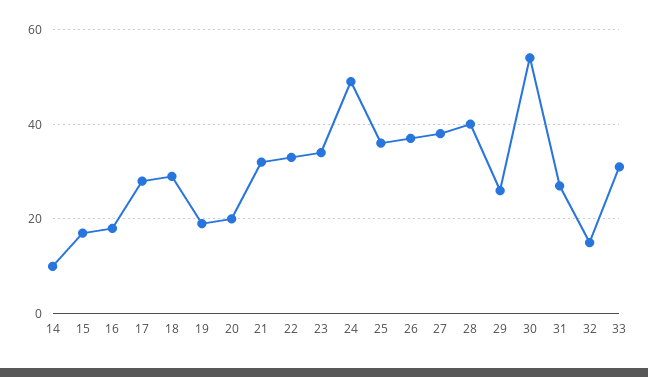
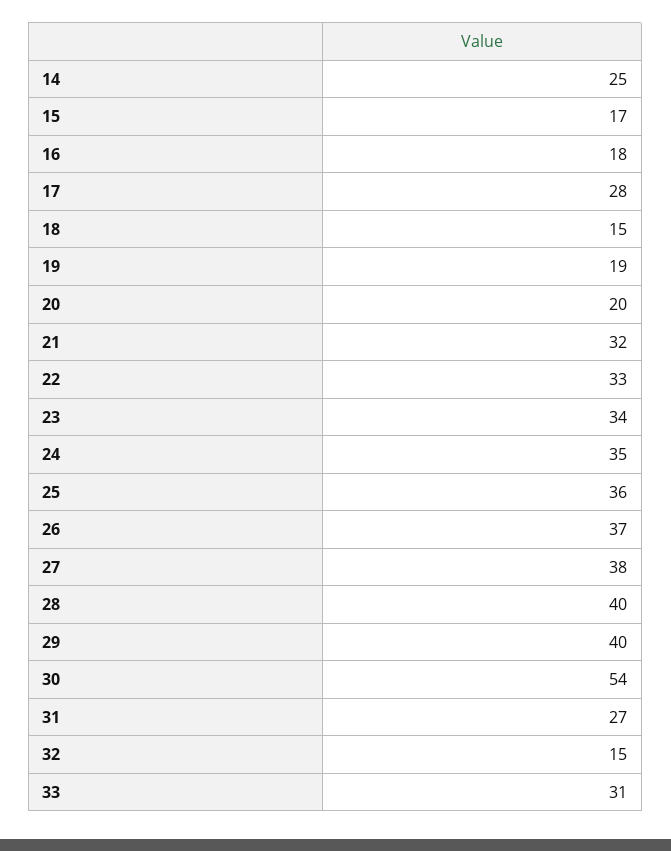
  {
-   "14": 10,
+   "14": 25,
    "15": 17,
    "16": 18,
    "17": 28,
-   "18": 30,
+   "18": 15,
    "19": 19,
    "20": 20,
    "21": 32,
    "22": 33,
    "23": 34,
-   "24": 50,
+   "24": 35,
    "25": 36,
    "26": 37,
    "27": 38,
    "28": 40,
-   "29": 25,
+   "29": 40,
    "30": 54,
    "31": 27,
    "32": 15,
    "33": 31
  }

